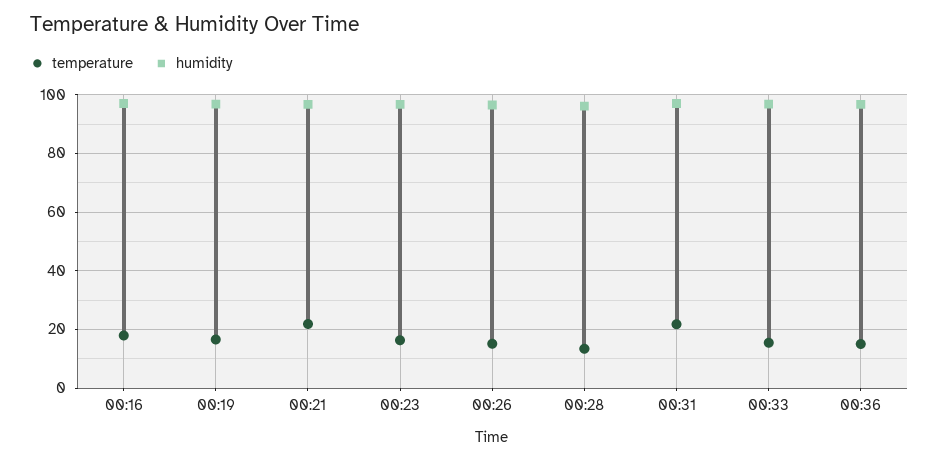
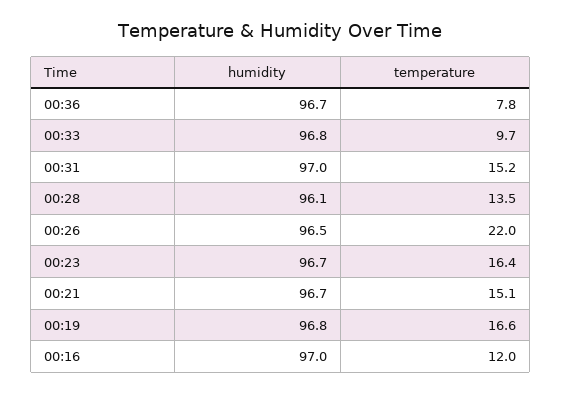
  {
    "temperature": {
-     "00:16": 17.5,
+     "00:16": 12,
      "00:19": 16.6,
-     "00:21": 22.5,
+     "00:21": 15.1,
      "00:23": 16.4,
-     "00:26": 15,
+     "00:26": 22,
      "00:28": 13.5,
-     "00:31": 22.5,
+     "00:31": 15.2,
-     "00:33": 15,
+     "00:33": 9.7,
-     "00:36": 15
+     "00:36": 7.8
    },
    "humidity": {
      "00:16": 97,
      "00:19": 96.8,
      "00:21": 96.7,
      "00:23": 96.7,
      "00:26": 96.5,
      "00:28": 96.1,
      "00:31": 97,
      "00:33": 96.8,
      "00:36": 96.7
    }
  }

